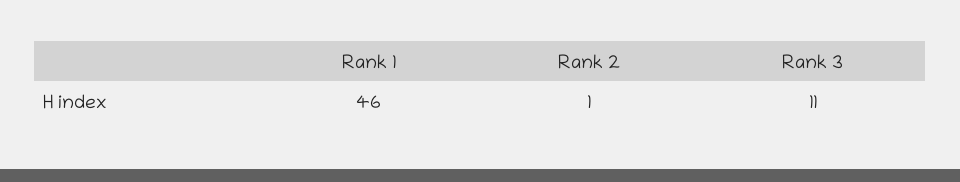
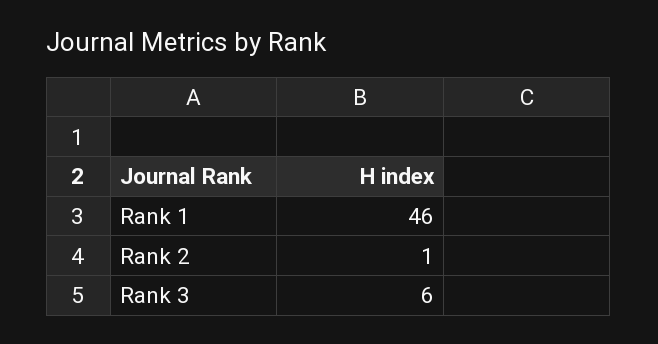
  {
    "Rank 1": 46,
    "Rank 2": 1,
-   "Rank 3": 11
+   "Rank 3": 6
  }

